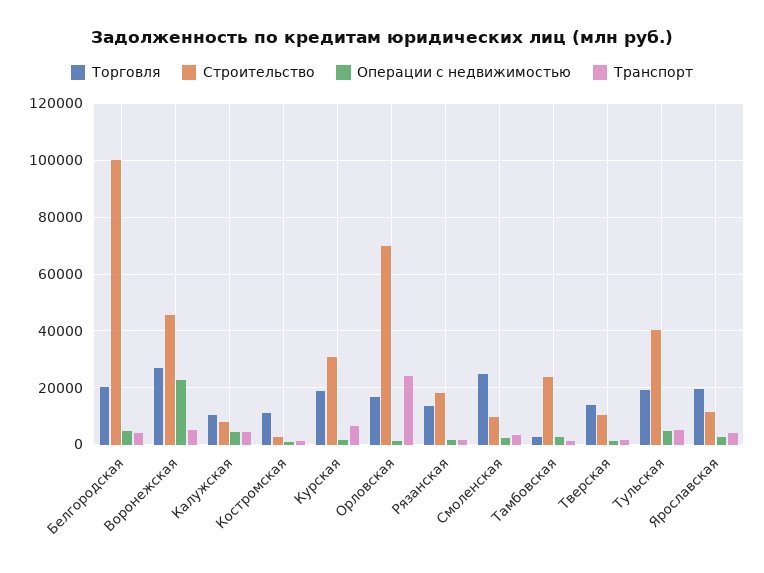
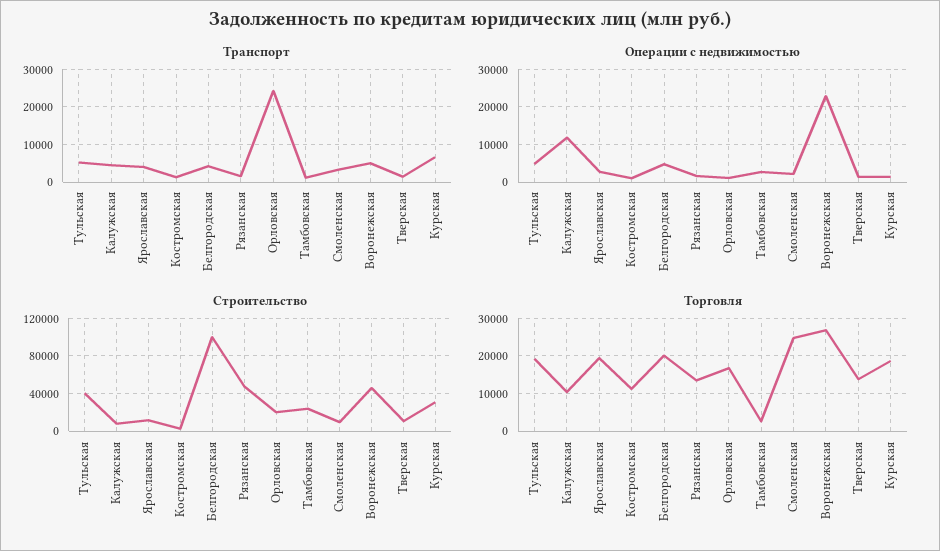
  {
    "Торговля": {
      "Белгородская": 20000,
      "Воронежская": 26000,
      "Калужская": 10000,
      "Костромская": 12000,
      "Курская": 18000,
      "Орловская": 16000,
      "Рязанская": 14000,
      "Смоленская": 24000,
      "Тамбовская": 2000,
      "Тверская": 14000,
      "Тульская": 20000,
      "Ярославская": 20000
    },
    "Строительство": {
      "Белгородская": 100000,
      "Воронежская": 45000,
      "Калужская": 7500,
      "Костромская": 2500,
      "Курская": 30000,
-     "Орловская": 70000,
+     "Орловская": 20000,
-     "Рязанская": 17500,
+     "Рязанская": 50000,
      "Смоленская": 10000,
      "Тамбовская": 25000,
      "Тверская": 10000,
      "Тульская": 40000,
      "Ярославская": 12500
    },
    "Операции с недвижимостью": {
      "Белгородская": 4000,
      "Воронежская": 22000,
-     "Калужская": 5000,
+     "Калужская": 12000,
      "Костромская": 2000,
      "Курская": 2000,
      "Орловская": 2000,
      "Рязанская": 2000,
      "Смоленская": 2000,
      "Тамбовская": 2000,
      "Тверская": 2000,
      "Тульская": 4000,
      "Ярославская": 2000
    },
    "Транспорт": {
      "Белгородская": 4000,
      "Воронежская": 6000,
      "Калужская": 4000,
      "Костромская": 2000,
      "Курская": 6000,
      "Орловская": 24000,
      "Рязанская": 2000,
      "Смоленская": 4000,
      "Тамбовская": 2000,
      "Тверская": 2000,
      "Тульская": 6000,
      "Ярославская": 4000
    }
  }

